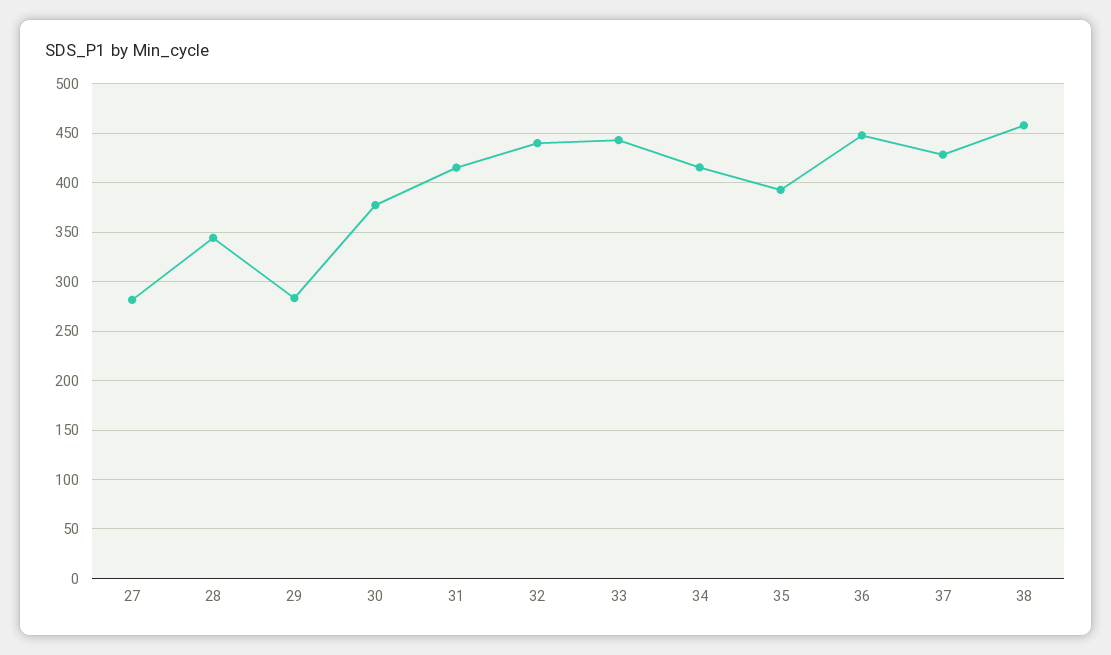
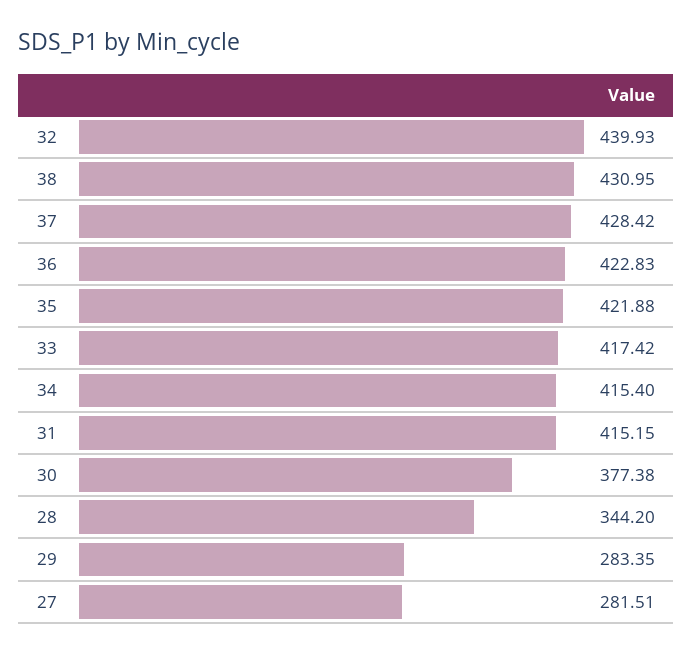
  {
    "27": 281.51,
    "28": 344.2,
    "29": 283.35,
    "30": 377.38,
    "31": 415.15,
    "32": 439.93,
-   "33": 440,
+   "33": 417.42,
    "34": 415.4,
-   "35": 390,
+   "35": 421.88,
-   "36": 450,
+   "36": 422.83,
    "37": 428.42,
-   "38": 460
+   "38": 430.95
  }

